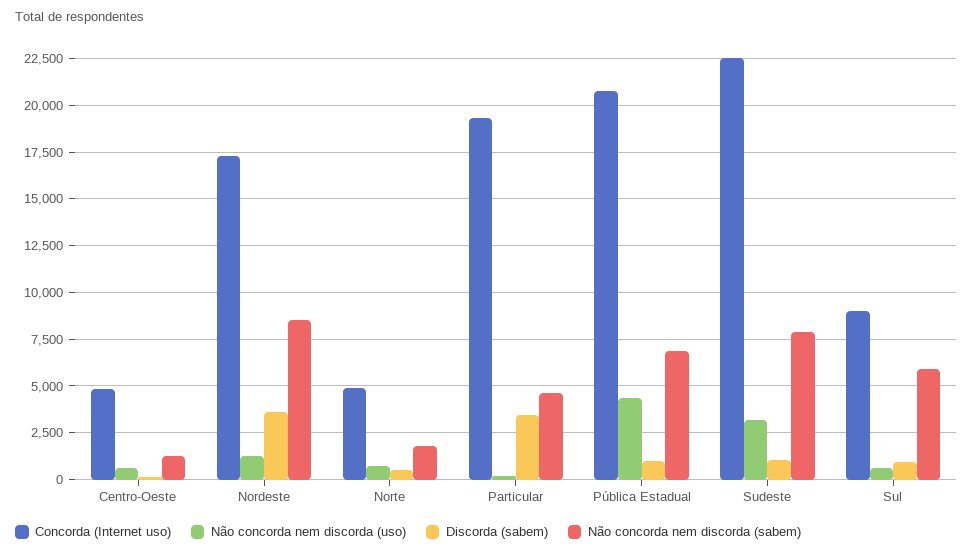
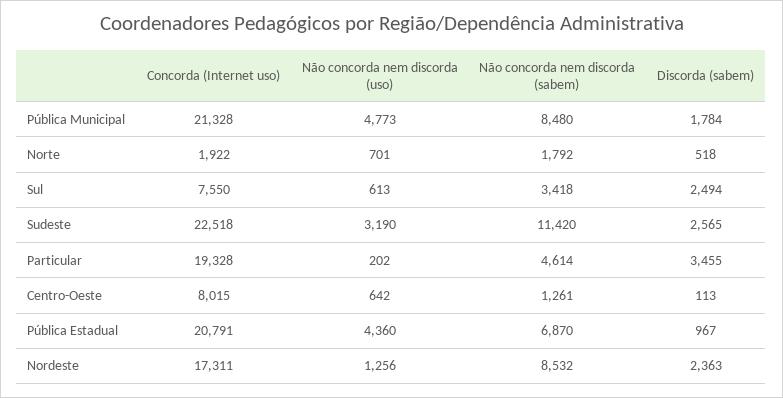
  {
    "Concorda (Internet uso)": {
-     "Centro-Oeste": 5000,
+     "Centro-Oeste": 8015,
      "Nordeste": 17311,
-     "Norte": 5000,
+     "Norte": 1922,
      "Particular": 19328,
      "Pública Estadual": 20791,
      "Sudeste": 22518,
-     "Sul": 9000
+     "Sul": 7550,
+     "Pública Municipal": 21328
    },
    "Não concorda nem discorda (uso)": {
      "Centro-Oeste": 642,
      "Nordeste": 1256,
      "Norte": 701,
      "Particular": 202,
      "Pública Estadual": 4360,
      "Sudeste": 3190,
-     "Sul": 613
+     "Sul": 613,
+     "Pública Municipal": 4773
    },
    "Discorda (sabem)": {
      "Centro-Oeste": 113,
-     "Nordeste": 3500,
+     "Nordeste": 2363,
      "Norte": 518,
      "Particular": 3455,
      "Pública Estadual": 967,
-     "Sudeste": 1000,
+     "Sudeste": 2565,
-     "Sul": 1000
+     "Sul": 2494,
+     "Pública Municipal": 1784
    },
    "Não concorda nem discorda (sabem)": {
      "Centro-Oeste": 1261,
      "Nordeste": 8532,
      "Norte": 1792,
      "Particular": 4614,
      "Pública Estadual": 6870,
-     "Sudeste": 8000,
+     "Sudeste": 11420,
-     "Sul": 6000
+     "Sul": 3418,
+     "Pública Municipal": 8480
    }
  }

